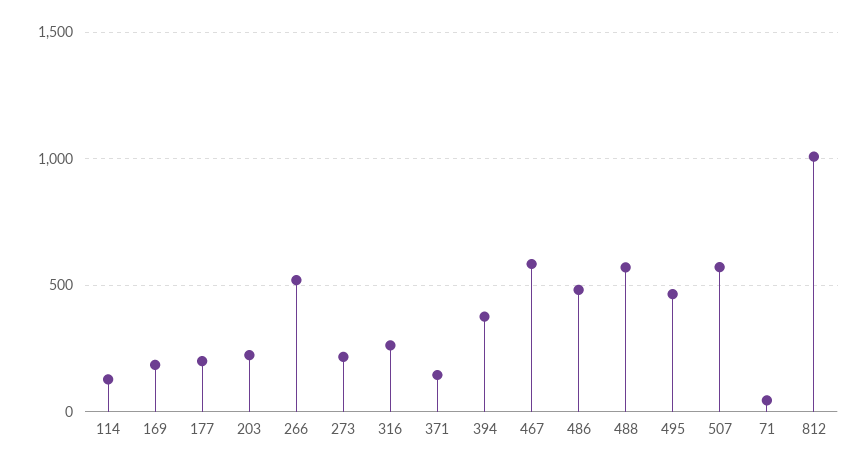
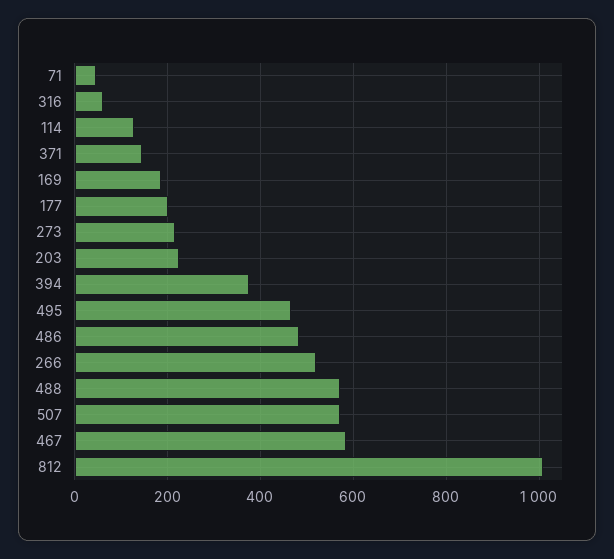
  {
    "114": 120,
    "169": 180,
    "177": 200,
    "203": 220,
    "266": 520,
    "273": 220,
-   "316": 250,
+   "316": 60,
    "371": 140,
    "394": 380,
    "467": 580,
    "486": 480,
    "488": 580,
    "495": 460,
    "507": 580,
    "71": 40,
    "812": 1000
  }

